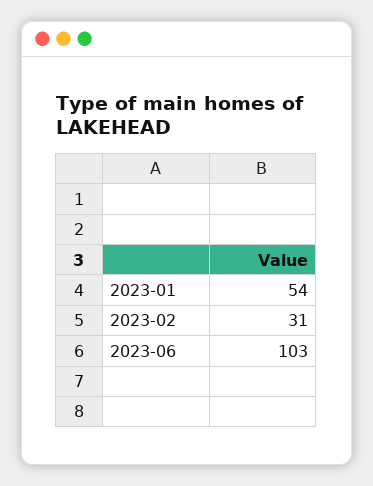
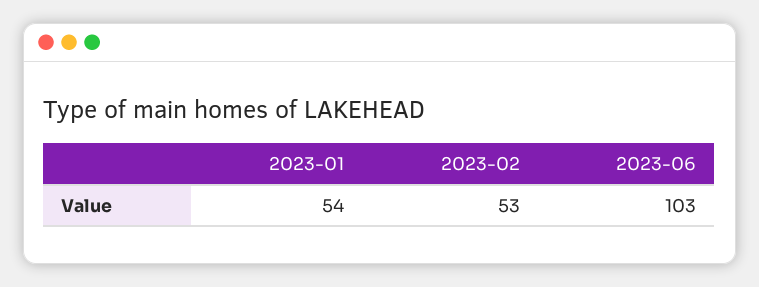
  {
    "2023-01": 54,
-   "2023-02": 31,
+   "2023-02": 53,
    "2023-06": 103
  }

